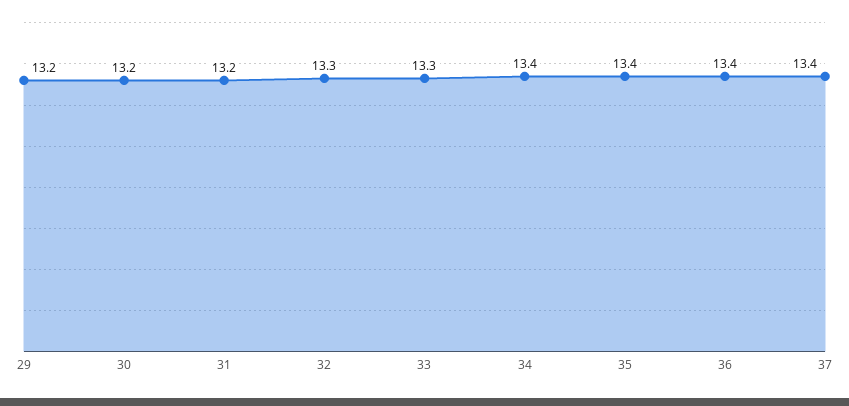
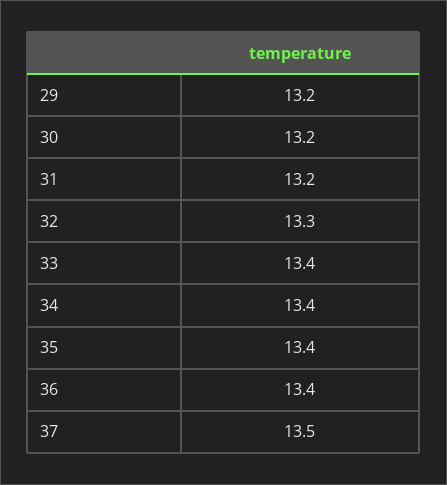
  {
    "29": 13.2,
    "30": 13.2,
    "31": 13.2,
    "32": 13.3,
-   "33": 13.3,
+   "33": 13.4,
    "34": 13.4,
    "35": 13.4,
    "36": 13.4,
-   "37": 13.4
+   "37": 13.5
  }

